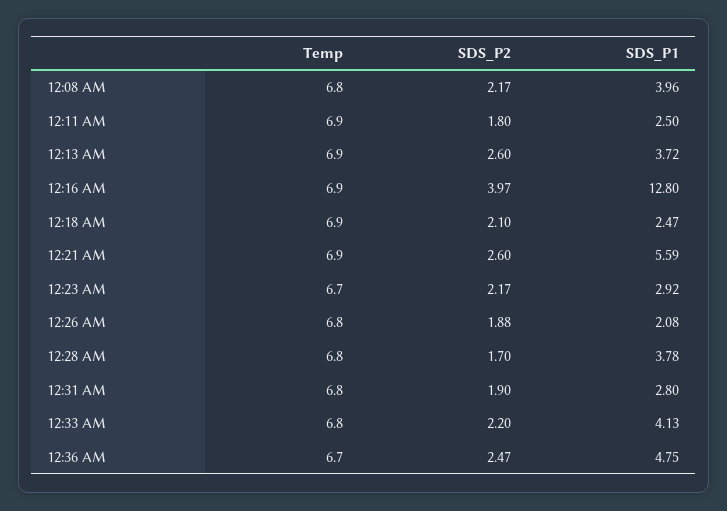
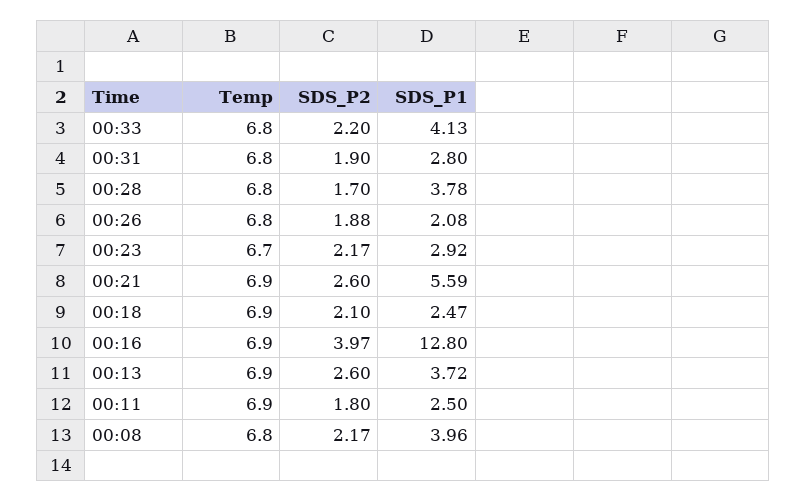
  {
    "Temp": {
      "12:08 AM": 6.8,
      "12:11 AM": 6.9,
      "12:13 AM": 6.9,
      "12:16 AM": 6.9,
      "12:18 AM": 6.9,
      "12:21 AM": 6.9,
      "12:23 AM": 6.7,
      "12:26 AM": 6.8,
      "12:28 AM": 6.8,
      "12:31 AM": 6.8,
-     "12:33 AM": 6.8,
+     "12:33 AM": 6.8
-     "12:36 AM": 6.7
    },
    "SDS_P2": {
      "12:08 AM": 2.17,
      "12:11 AM": 1.8,
      "12:13 AM": 2.6,
      "12:16 AM": 3.97,
      "12:18 AM": 2.1,
      "12:21 AM": 2.6,
      "12:23 AM": 2.17,
      "12:26 AM": 1.88,
      "12:28 AM": 1.7,
      "12:31 AM": 1.9,
-     "12:33 AM": 2.2,
+     "12:33 AM": 2.2
-     "12:36 AM": 2.47
    },
    "SDS_P1": {
      "12:08 AM": 3.96,
      "12:11 AM": 2.5,
      "12:13 AM": 3.72,
      "12:16 AM": 12.8,
      "12:18 AM": 2.47,
      "12:21 AM": 5.59,
      "12:23 AM": 2.92,
      "12:26 AM": 2.08,
      "12:28 AM": 3.78,
      "12:31 AM": 2.8,
-     "12:33 AM": 4.13,
+     "12:33 AM": 4.13
-     "12:36 AM": 4.75
    }
  }

